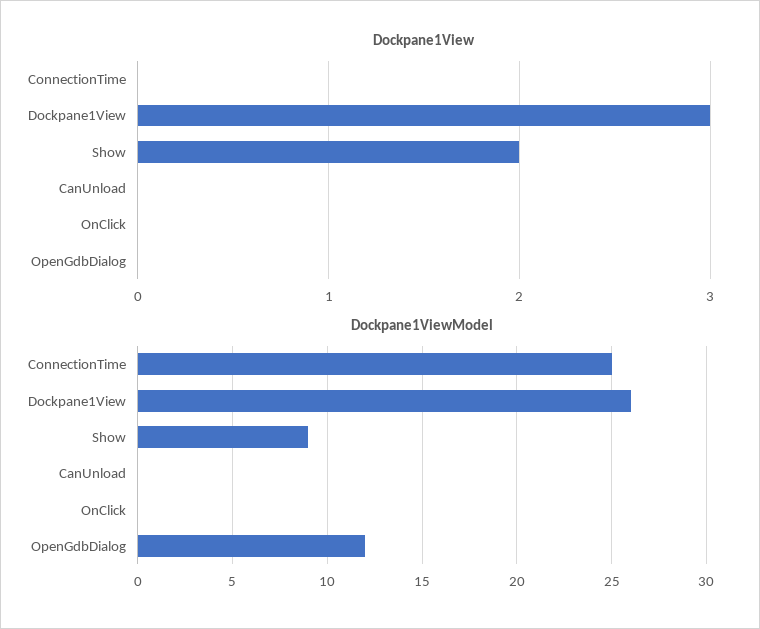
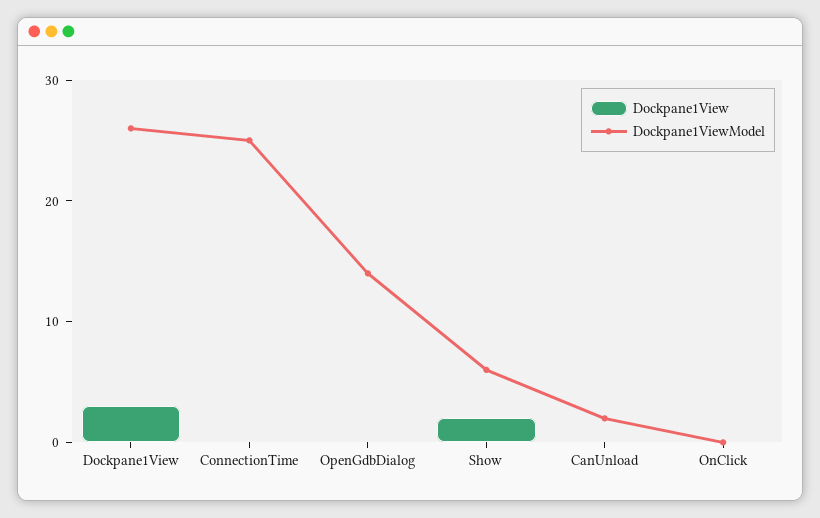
  {
    "Dockpane1View": {
      "ConnectionTime": 0,
      "Dockpane1View": 3,
      "Show": 2,
      "CanUnload": 0,
      "OnClick": 0,
      "OpenGdbDialog": 0
    },
    "Dockpane1ViewModel": {
      "ConnectionTime": 25,
      "Dockpane1View": 26,
-     "Show": 9,
+     "Show": 6,
-     "CanUnload": 0,
+     "CanUnload": 2,
      "OnClick": 0,
-     "OpenGdbDialog": 12
+     "OpenGdbDialog": 14
    }
  }

